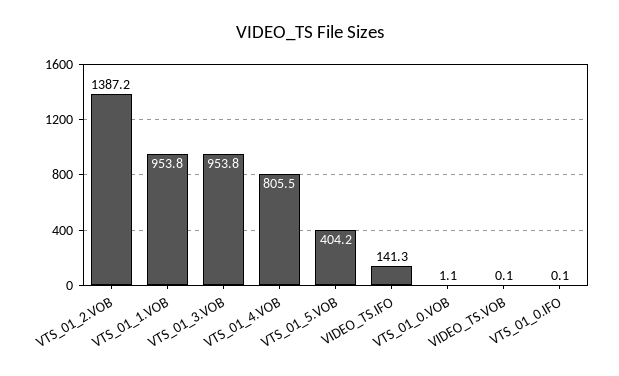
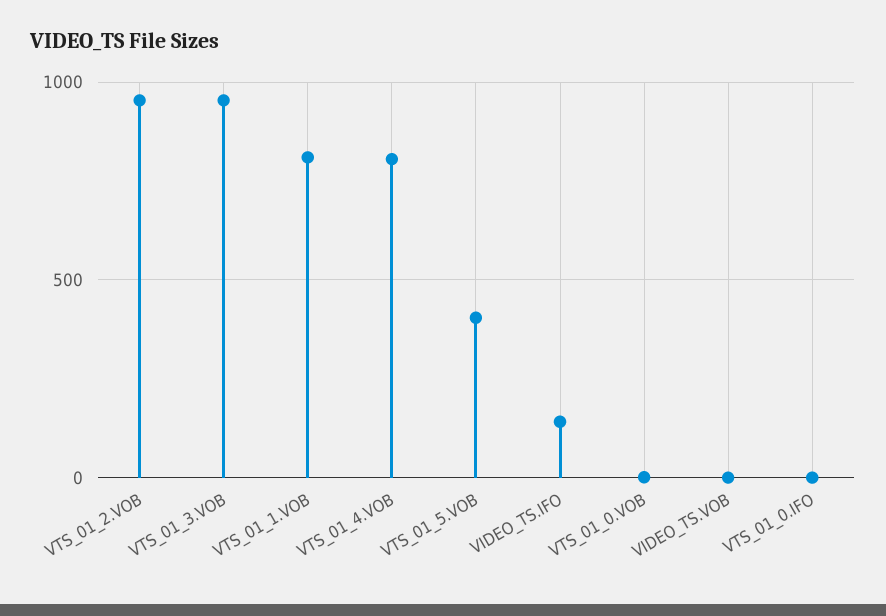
  {
-   "VTS_01_2.VOB": 1387.2,
+   "VTS_01_2.VOB": 950,
-   "VTS_01_1.VOB": 953.8,
+   "VTS_01_1.VOB": 800,
    "VTS_01_3.VOB": 953.8,
    "VTS_01_4.VOB": 805.5,
    "VTS_01_5.VOB": 404.2,
    "VIDEO_TS.IFO": 141.3,
    "VTS_01_0.VOB": 1.1,
    "VIDEO_TS.VOB": 0.1,
    "VTS_01_0.IFO": 0.1
  }

